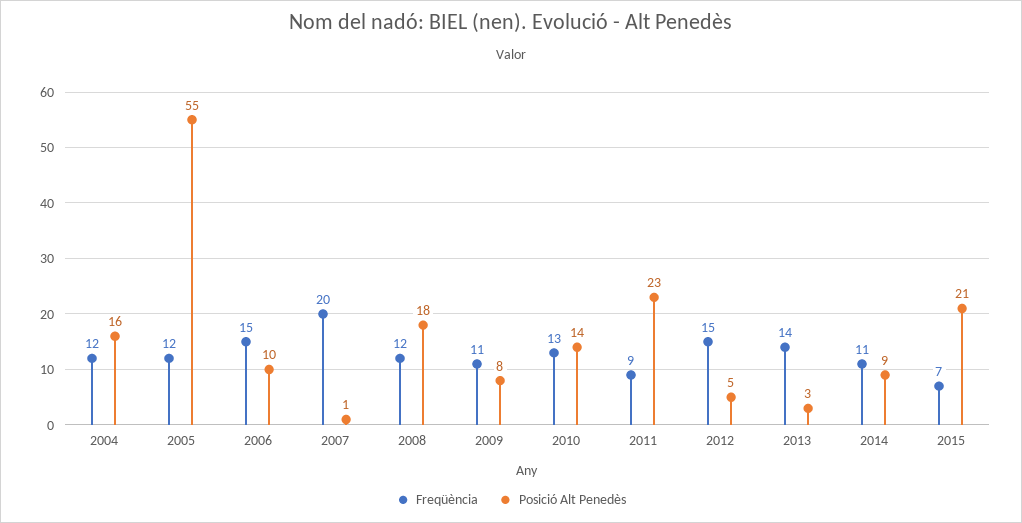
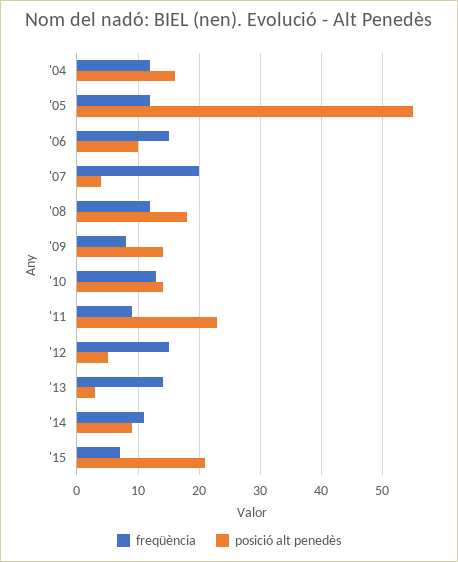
  {
    "Freqüència": {
      "2004": 12,
      "2005": 12,
      "2006": 15,
      "2007": 20,
      "2008": 12,
-     "2009": 11,
+     "2009": 8,
      "2010": 13,
      "2011": 9,
      "2012": 15,
      "2013": 14,
      "2014": 11,
      "2015": 7
    },
    "Posició Alt Penedès": {
      "2004": 16,
      "2005": 55,
      "2006": 10,
-     "2007": 1,
+     "2007": 4,
      "2008": 18,
-     "2009": 8,
+     "2009": 14,
      "2010": 14,
      "2011": 23,
      "2012": 5,
      "2013": 3,
      "2014": 9,
      "2015": 21
    }
  }

